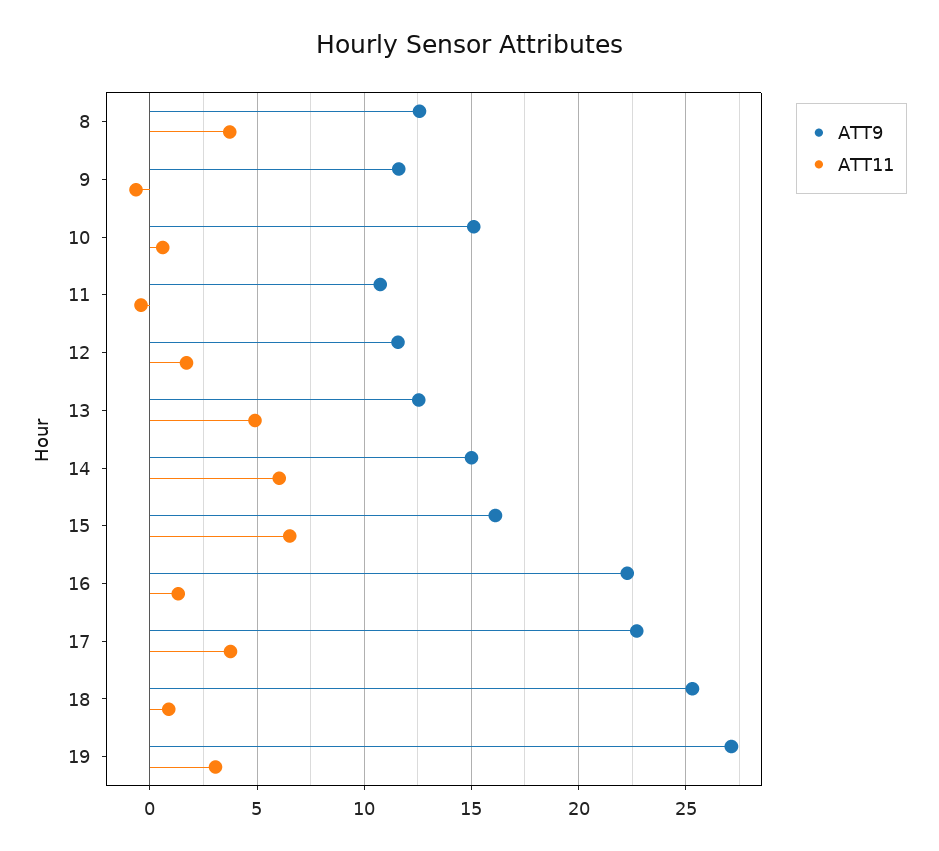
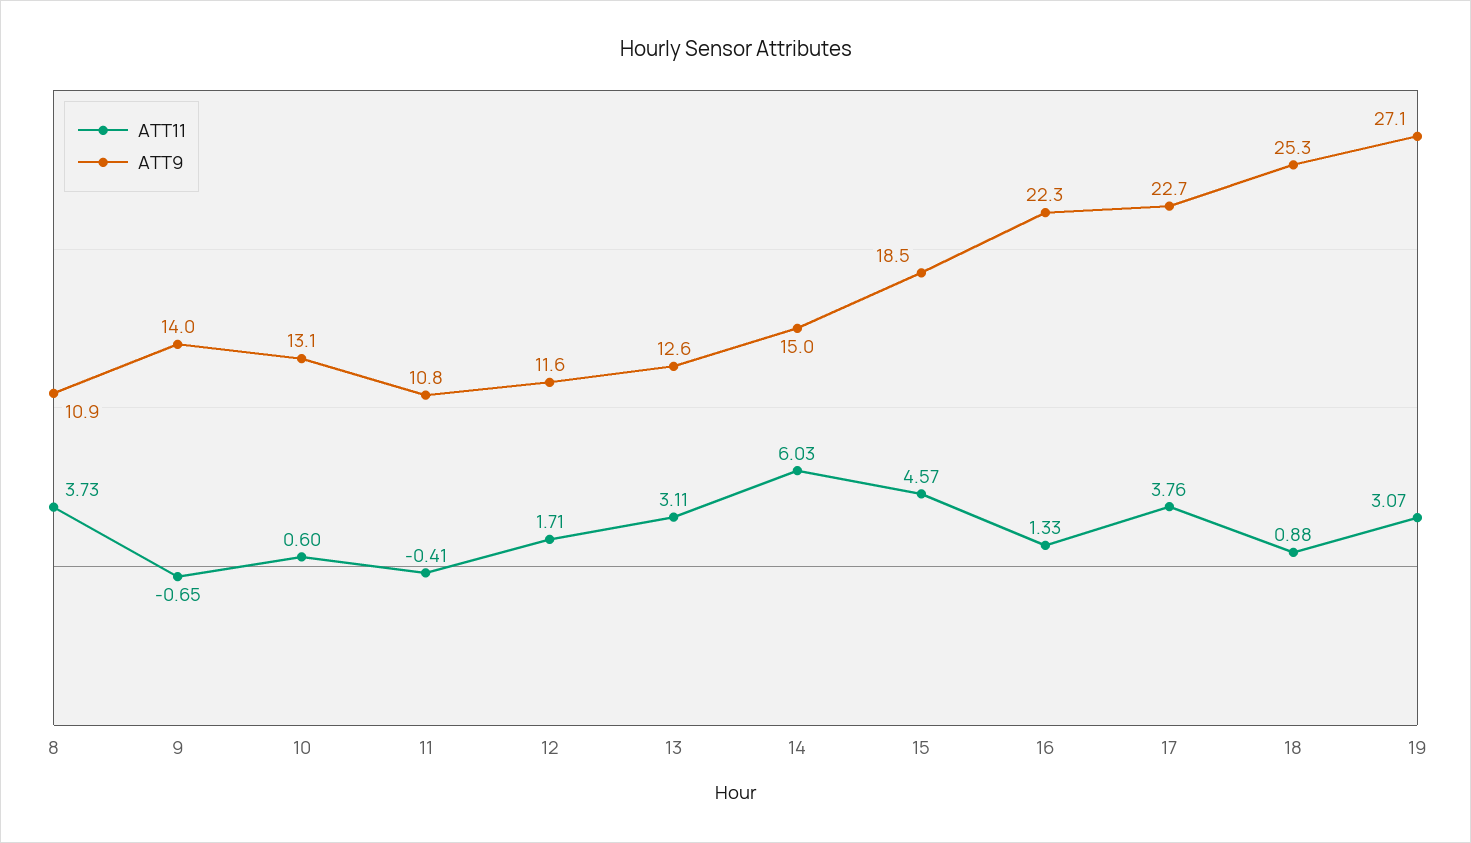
  {
    "ATT9": {
-     "8": 12.5,
+     "8": 10.9,
-     "9": 11.5,
+     "9": 14,
-     "10": 15,
+     "10": 13.1,
      "11": 10.8,
      "12": 11.6,
      "13": 12.6,
      "14": 15,
-     "15": 16,
+     "15": 18.5,
      "16": 22.3,
      "17": 22.7,
      "18": 25.3,
      "19": 27.1
    },
    "ATT11": {
      "8": 3.73,
      "9": -0.65,
      "10": 0.6,
      "11": -0.41,
      "12": 1.71,
-     "13": 5,
+     "13": 3.11,
      "14": 6.03,
-     "15": 6.5,
+     "15": 4.57,
      "16": 1.33,
      "17": 3.76,
      "18": 0.88,
      "19": 3.07
    }
  }

